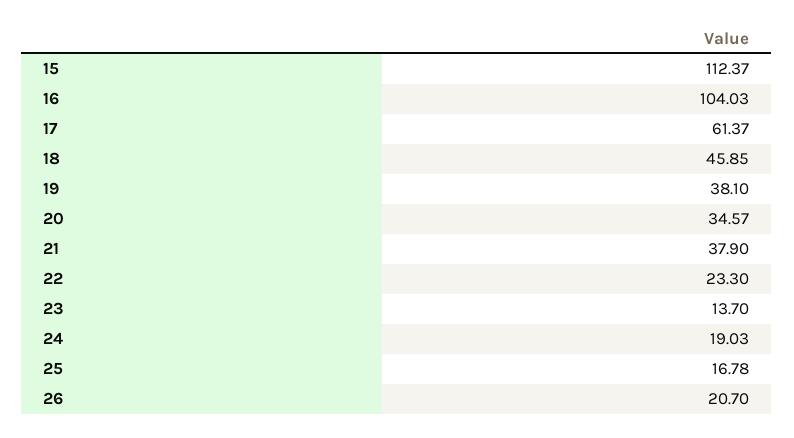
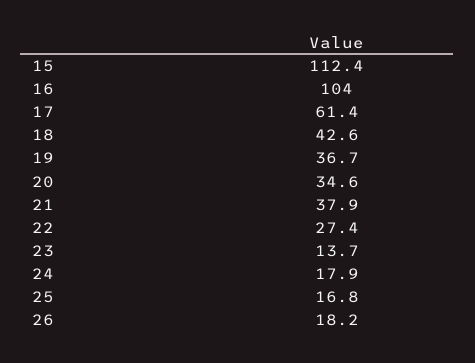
  {
    "15": 112.37,
    "16": 104.03,
    "17": 61.37,
-   "18": 45.85,
+   "18": 42.6,
-   "19": 38.1,
+   "19": 36.7,
    "20": 34.57,
    "21": 37.9,
-   "22": 23.3,
+   "22": 27.4,
    "23": 13.7,
-   "24": 19.03,
+   "24": 17.9,
    "25": 16.78,
-   "26": 20.7
+   "26": 18.2
  }

